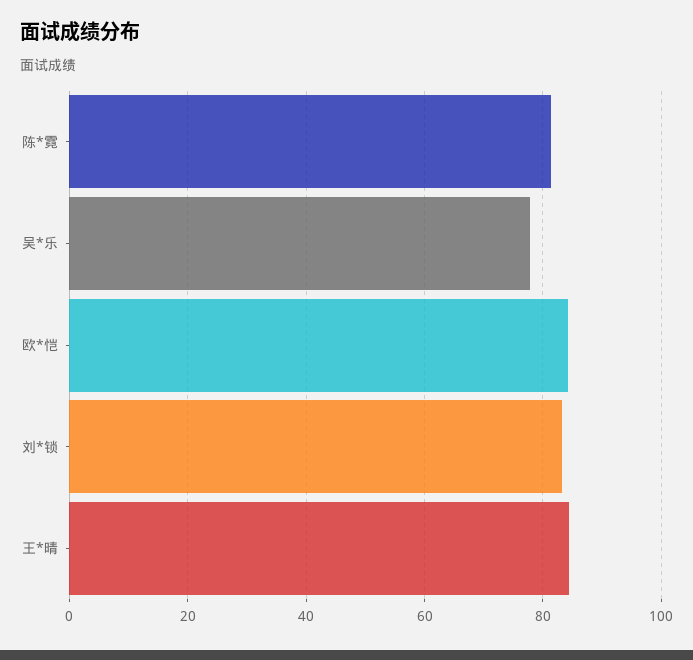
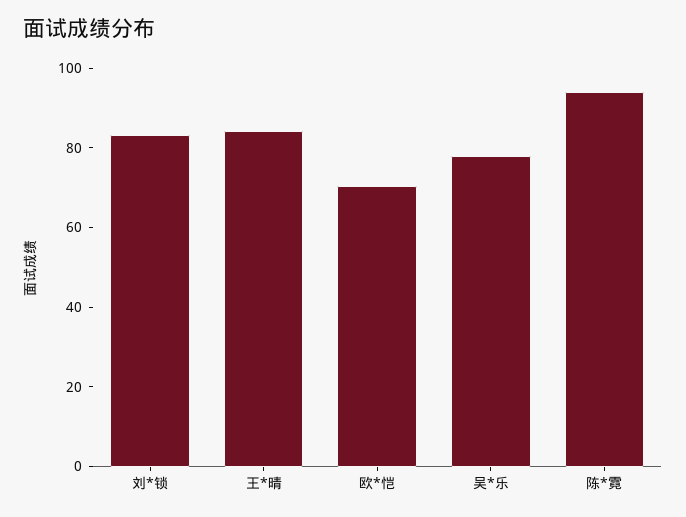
  {
-   "陈*霓": 82,
+   "陈*霓": 95,
    "吴*乐": 78,
-   "欧*恺": 84,
+   "欧*恺": 70,
    "刘*锁": 84,
    "王*晴": 84
  }

